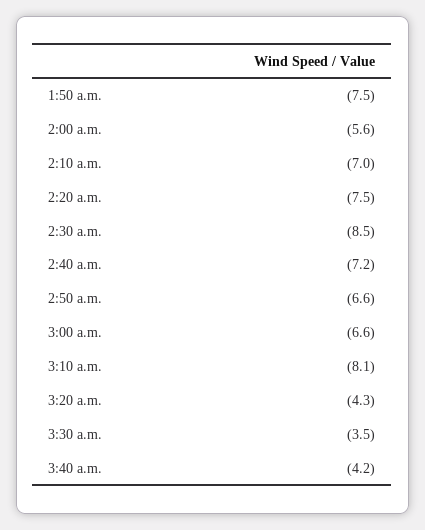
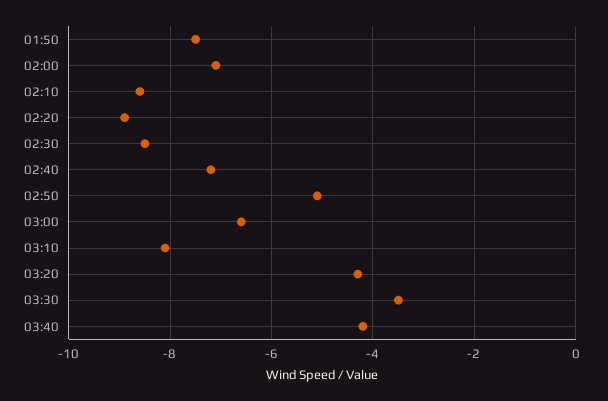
  {
    "1:50 a.m.": -7.5,
-   "2:00 a.m.": -5.6,
+   "2:00 a.m.": -7,
-   "2:10 a.m.": -7,
+   "2:10 a.m.": -8.5,
-   "2:20 a.m.": -7.5,
+   "2:20 a.m.": -9,
    "2:30 a.m.": -8.5,
    "2:40 a.m.": -7.2,
-   "2:50 a.m.": -6.6,
+   "2:50 a.m.": -5,
    "3:00 a.m.": -6.6,
    "3:10 a.m.": -8.1,
    "3:20 a.m.": -4.3,
    "3:30 a.m.": -3.5,
    "3:40 a.m.": -4.2
  }

